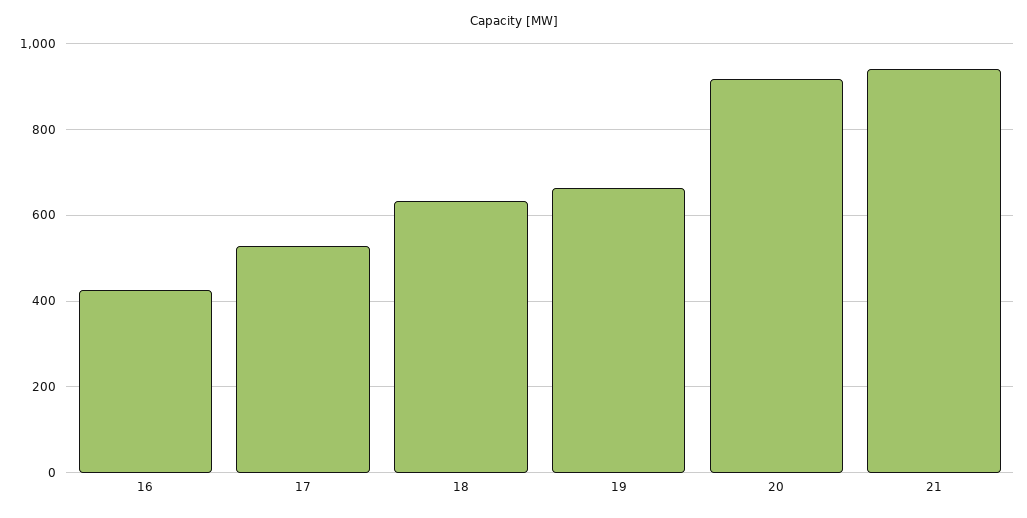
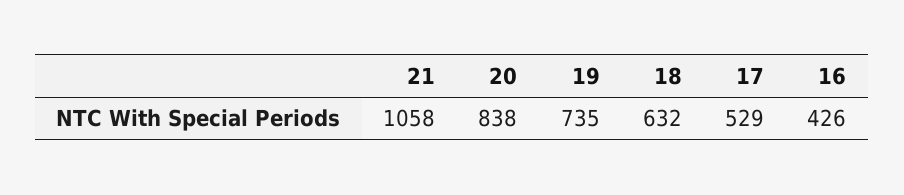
  {
    "16": 426,
    "17": 529,
    "18": 632,
-   "19": 660,
+   "19": 735,
-   "20": 920,
+   "20": 838,
-   "21": 940
+   "21": 1058
  }

